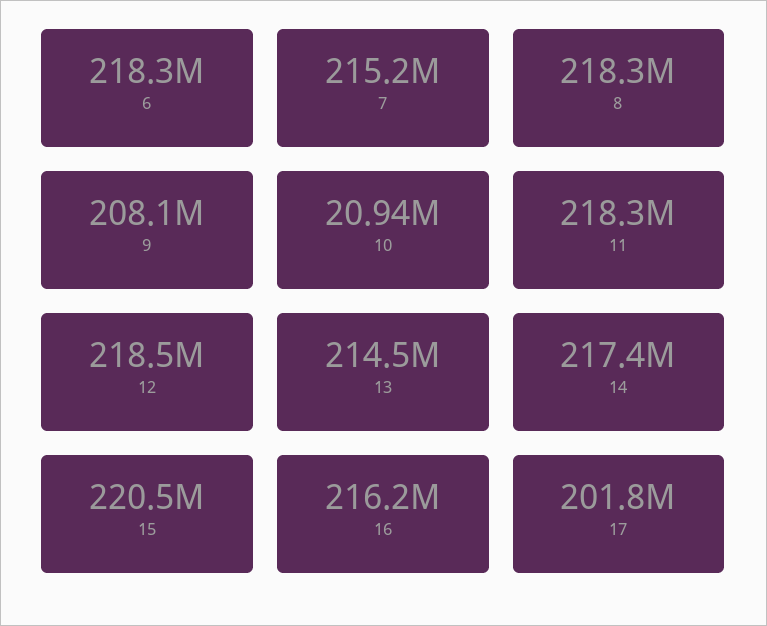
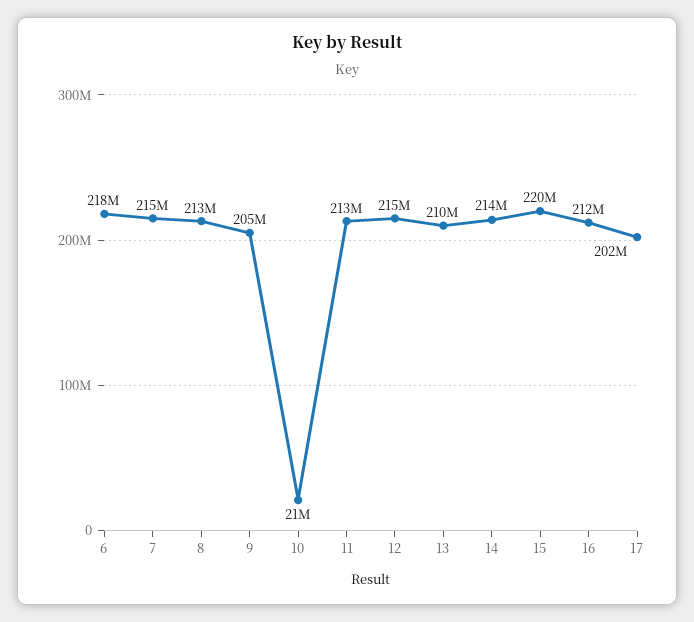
  {
    "6": 218300000,
    "7": 215200000,
-   "8": 218300000,
+   "8": 213000000,
-   "9": 208100000,
+   "9": 205000000,
    "10": 20940000,
-   "11": 218300000,
+   "11": 213000000,
-   "12": 218500000,
+   "12": 215000000,
-   "13": 214500000,
+   "13": 210000000,
-   "14": 217400000,
+   "14": 214000000,
    "15": 220500000,
-   "16": 216200000,
+   "16": 212000000,
    "17": 201800000
  }

